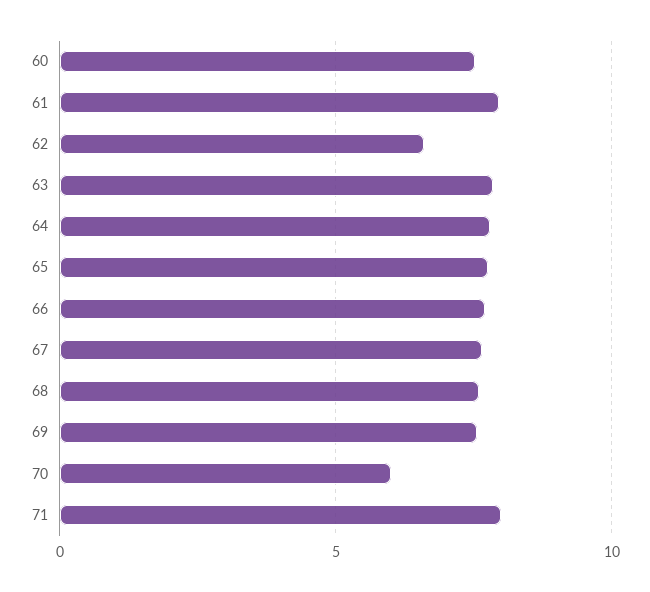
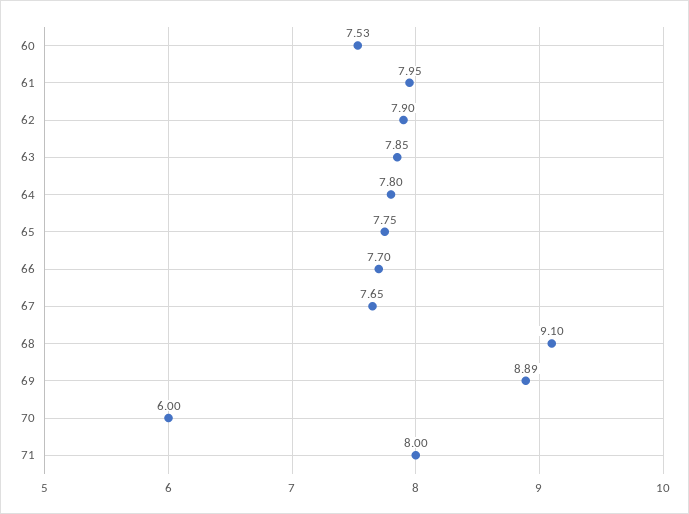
  {
    "60": 7.53,
    "61": 7.95,
-   "62": 6.5,
+   "62": 7.9,
    "63": 7.85,
    "64": 7.8,
    "65": 7.75,
    "66": 7.7,
    "67": 7.65,
-   "68": 7.5,
+   "68": 9.1,
-   "69": 7.5,
+   "69": 8.89,
    "70": 6,
    "71": 8
  }

